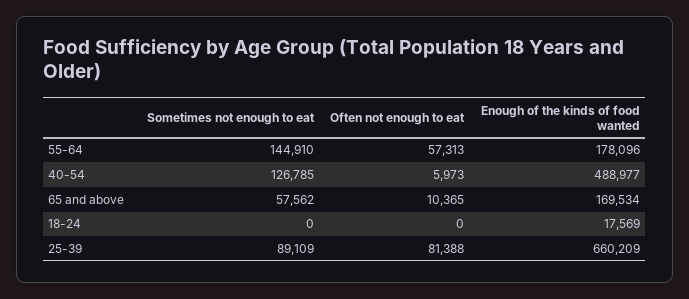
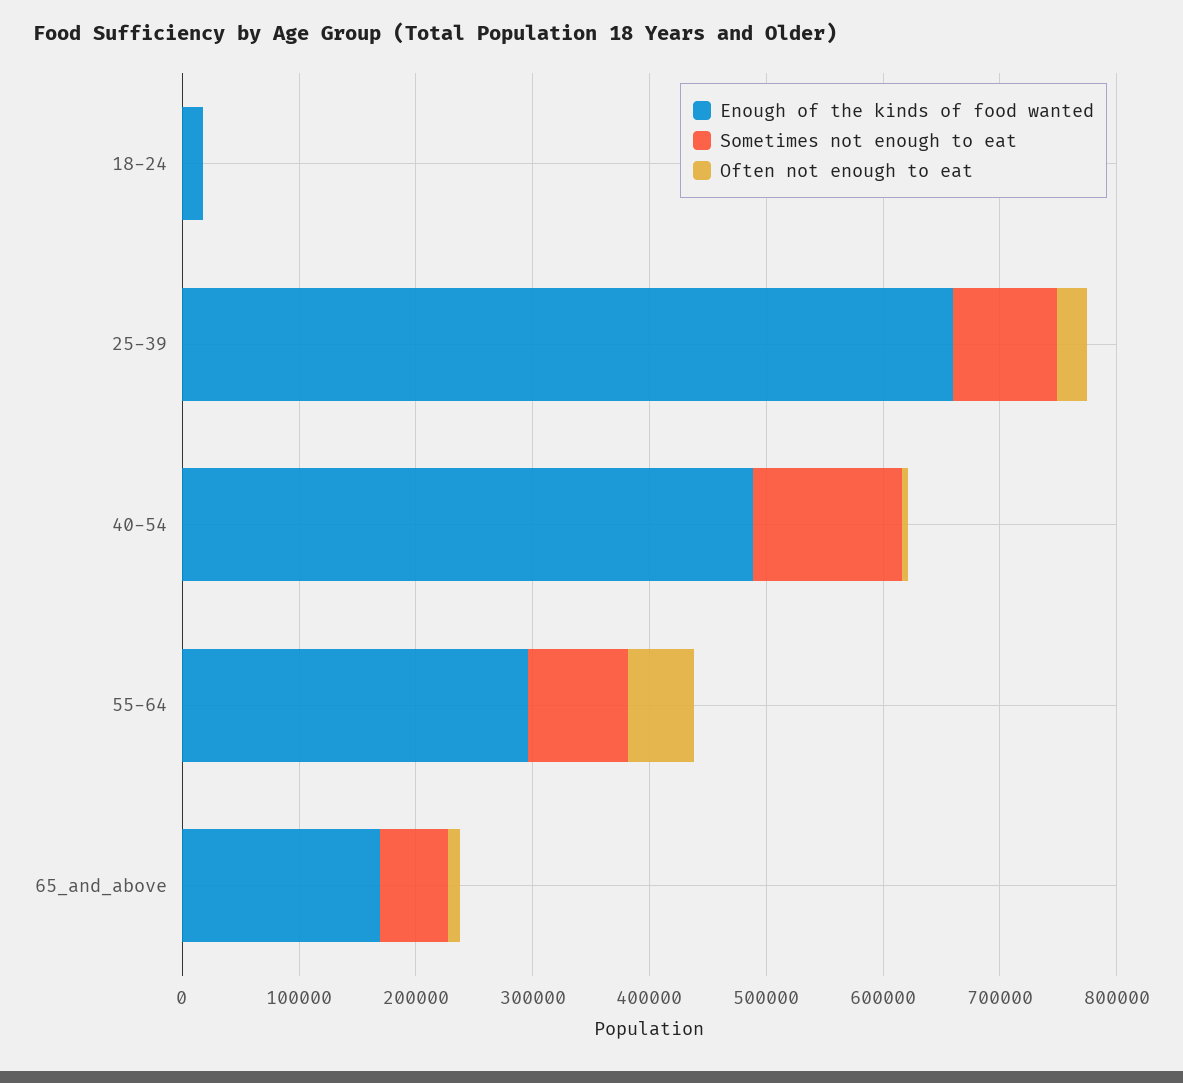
  {
    "Sometimes not enough to eat": {
-     "55-64": 144910,
+     "55-64": 80000,
      "40-54": 126785,
      "65 and above": 57562,
      "18-24": 0,
      "25-39": 89109
    },
    "Often not enough to eat": {
      "55-64": 57313,
      "40-54": 5973,
      "65 and above": 10365,
      "18-24": 0,
-     "25-39": 81388
+     "25-39": 20000
    },
    "Enough of the kinds of food wanted": {
-     "55-64": 178096,
+     "55-64": 300000,
      "40-54": 488977,
      "65 and above": 169534,
      "18-24": 17569,
      "25-39": 660209
    }
  }

